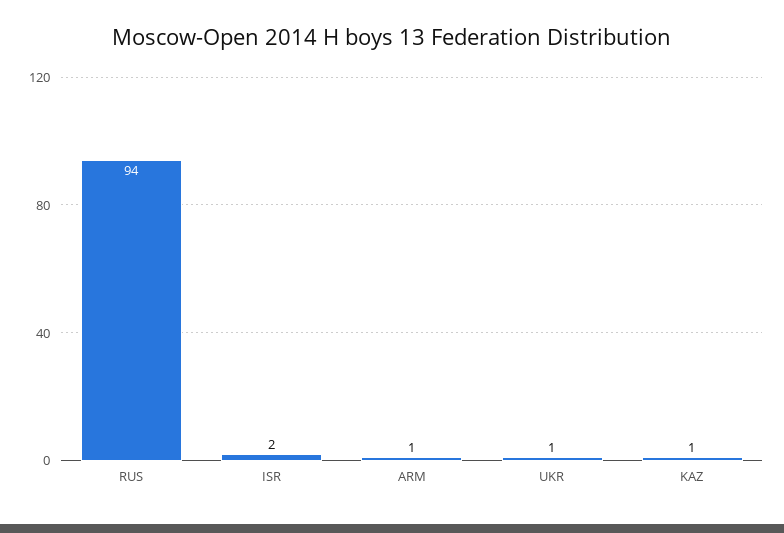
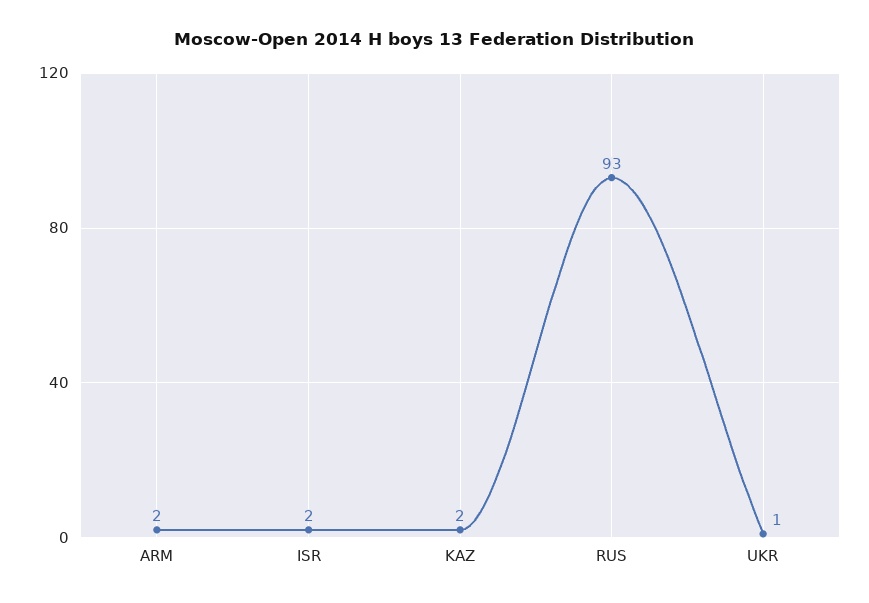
  {
-   "RUS": 94,
+   "RUS": 93,
    "ISR": 2,
-   "ARM": 1,
+   "ARM": 2,
    "UKR": 1,
-   "KAZ": 1
+   "KAZ": 2
  }

